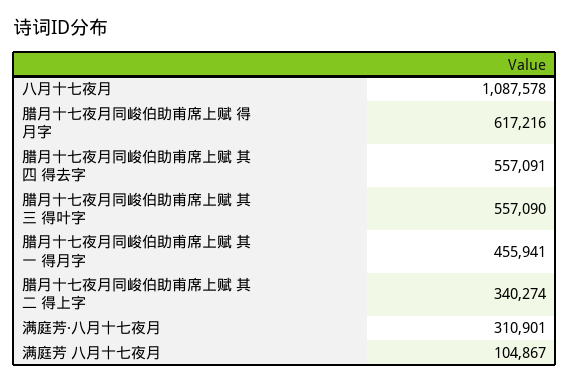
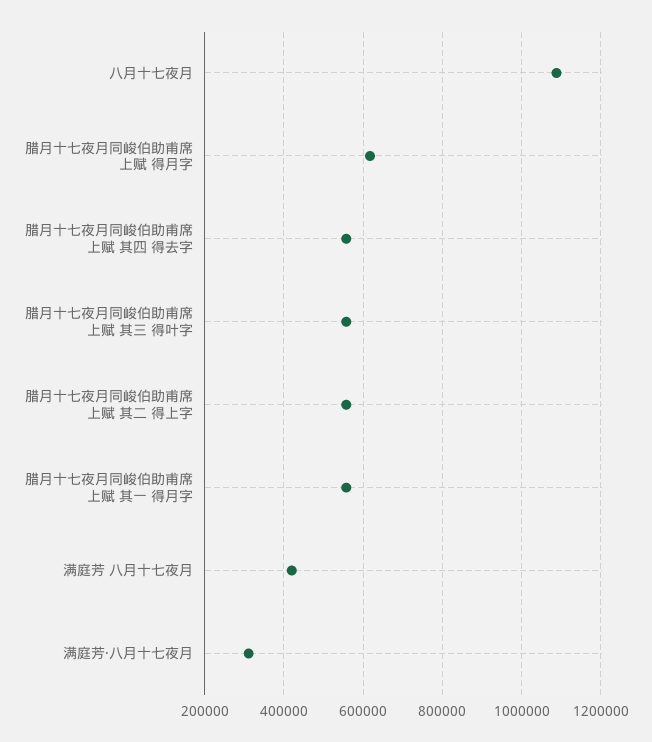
  {
    "八月十七夜月": 1087578,
    "腊月十七夜月同峻伯助甫席上赋 得月字": 617216,
    "腊月十七夜月同峻伯助甫席上赋 其四 得去字": 557091,
    "腊月十七夜月同峻伯助甫席上赋 其三 得叶字": 557090,
-   "腊月十七夜月同峻伯助甫席上赋 其一 得月字": 455941,
+   "腊月十七夜月同峻伯助甫席上赋 其一 得月字": 560000,
-   "腊月十七夜月同峻伯助甫席上赋 其二 得上字": 340274,
+   "腊月十七夜月同峻伯助甫席上赋 其二 得上字": 560000,
    "满庭芳·八月十七夜月": 310901,
-   "满庭芳 八月十七夜月": 104867
+   "满庭芳 八月十七夜月": 420000
  }

